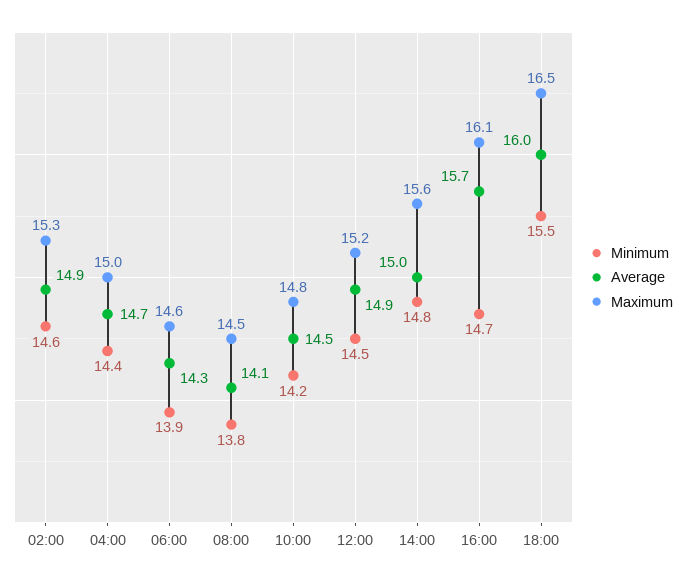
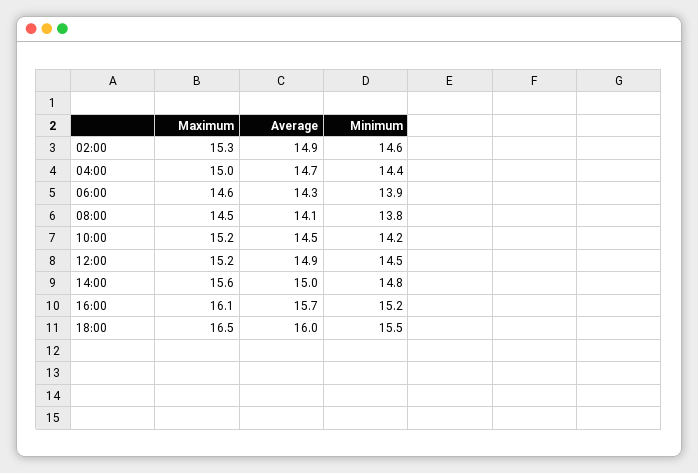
  {
    "Minimum": {
      "02:00": 14.6,
      "04:00": 14.4,
      "06:00": 13.9,
      "08:00": 13.8,
      "10:00": 14.2,
      "12:00": 14.5,
      "14:00": 14.8,
-     "16:00": 14.7,
+     "16:00": 15.2,
      "18:00": 15.5
    },
    "Average": {
      "02:00": 14.9,
      "04:00": 14.7,
      "06:00": 14.3,
      "08:00": 14.1,
      "10:00": 14.5,
      "12:00": 14.9,
      "14:00": 15,
      "16:00": 15.7,
      "18:00": 16
    },
    "Maximum": {
      "02:00": 15.3,
      "04:00": 15,
      "06:00": 14.6,
      "08:00": 14.5,
-     "10:00": 14.8,
+     "10:00": 15.2,
      "12:00": 15.2,
      "14:00": 15.6,
      "16:00": 16.1,
      "18:00": 16.5
    }
  }

